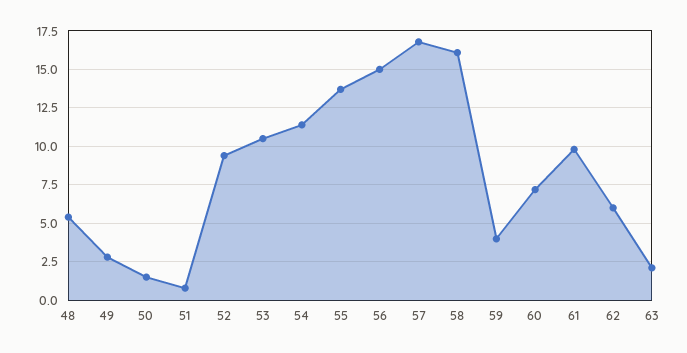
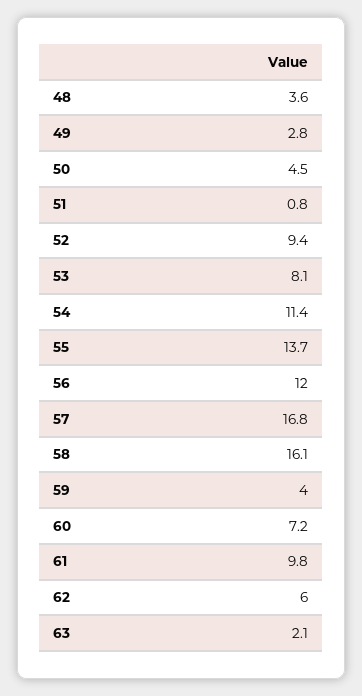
  {
-   "48": 5.5,
+   "48": 3.6,
    "49": 2.8,
-   "50": 1.5,
+   "50": 4.5,
    "51": 0.8,
    "52": 9.4,
-   "53": 10.5,
+   "53": 8.1,
    "54": 11.4,
    "55": 13.7,
-   "56": 15,
+   "56": 12,
    "57": 16.8,
    "58": 16.1,
    "59": 4,
    "60": 7.2,
    "61": 9.8,
    "62": 6,
    "63": 2.1
  }

